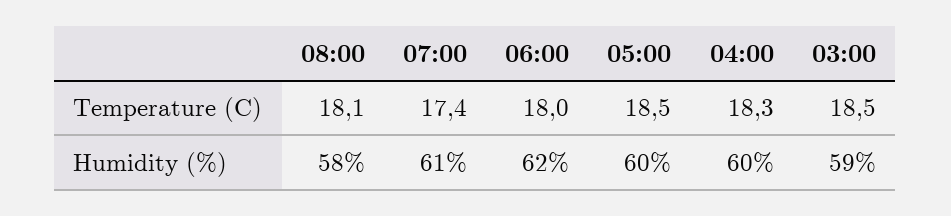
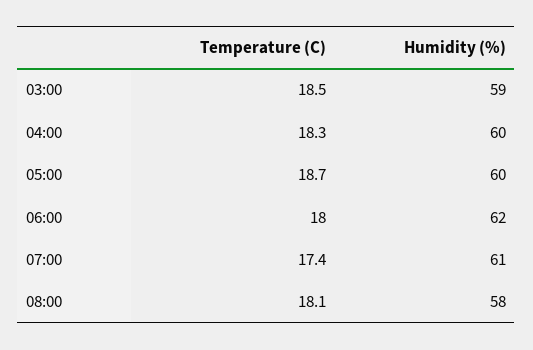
  {
    "08:00": {
      "Temperature (C)": 18.1,
      "Humidity (%)": 58
    },
    "07:00": {
      "Temperature (C)": 17.4,
      "Humidity (%)": 61
    },
    "06:00": {
      "Temperature (C)": 18,
      "Humidity (%)": 62
    },
    "05:00": {
-     "Temperature (C)": 18.5,
+     "Temperature (C)": 18.7,
      "Humidity (%)": 60
    },
    "04:00": {
      "Temperature (C)": 18.3,
      "Humidity (%)": 60
    },
    "03:00": {
      "Temperature (C)": 18.5,
      "Humidity (%)": 59
    }
  }

